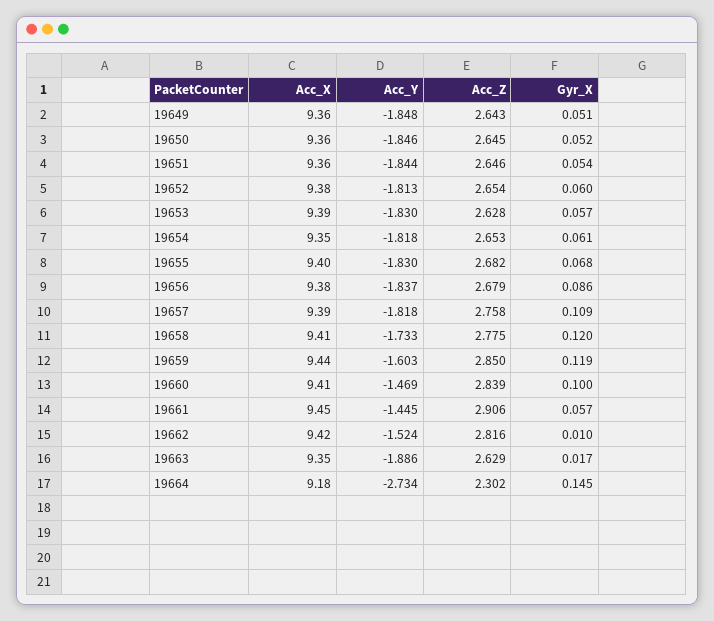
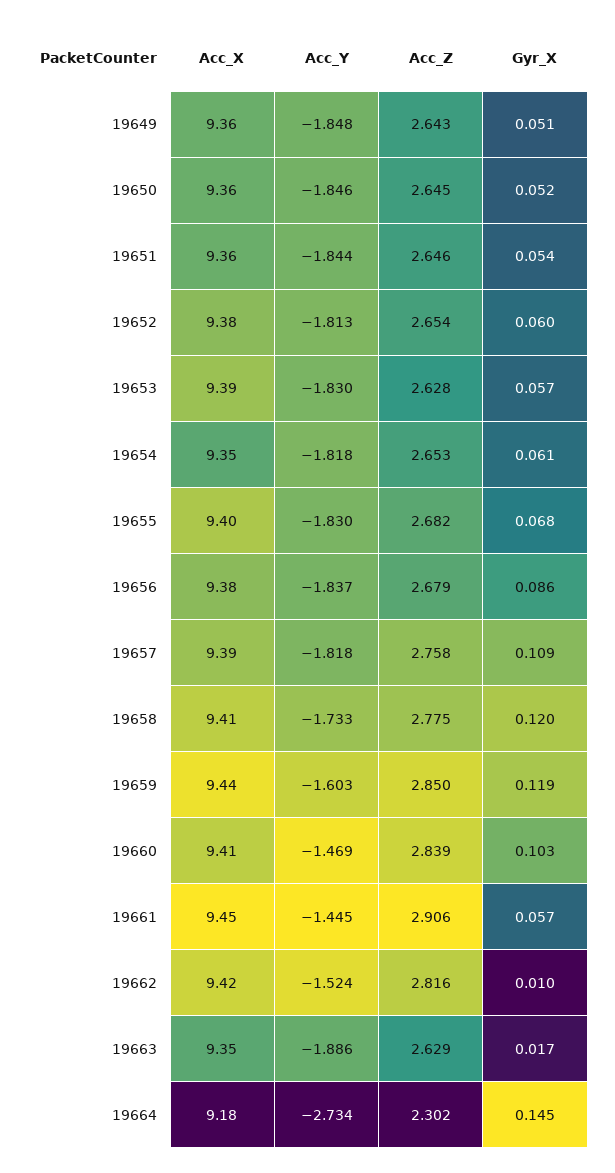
  {
    "Acc_X": {
      "19649": 9.36,
      "19650": 9.36,
      "19651": 9.36,
      "19652": 9.38,
      "19653": 9.39,
      "19654": 9.35,
      "19655": 9.4,
      "19656": 9.38,
      "19657": 9.39,
      "19658": 9.41,
      "19659": 9.44,
      "19660": 9.41,
      "19661": 9.45,
      "19662": 9.42,
      "19663": 9.35,
      "19664": 9.18
    },
    "Acc_Y": {
      "19649": -1.848,
      "19650": -1.846,
      "19651": -1.844,
      "19652": -1.813,
      "19653": -1.83,
      "19654": -1.818,
      "19655": -1.83,
      "19656": -1.837,
      "19657": -1.818,
      "19658": -1.733,
      "19659": -1.603,
      "19660": -1.469,
      "19661": -1.445,
      "19662": -1.524,
      "19663": -1.886,
      "19664": -2.734
    },
    "Acc_Z": {
      "19649": 2.643,
      "19650": 2.645,
      "19651": 2.646,
      "19652": 2.654,
      "19653": 2.628,
      "19654": 2.653,
      "19655": 2.682,
      "19656": 2.679,
      "19657": 2.758,
      "19658": 2.775,
      "19659": 2.85,
      "19660": 2.839,
      "19661": 2.906,
      "19662": 2.816,
      "19663": 2.629,
      "19664": 2.302
    },
    "Gyr_X": {
      "19649": 0.051,
      "19650": 0.052,
      "19651": 0.054,
      "19652": 0.06,
      "19653": 0.057,
      "19654": 0.061,
      "19655": 0.068,
      "19656": 0.086,
      "19657": 0.109,
      "19658": 0.12,
      "19659": 0.119,
-     "19660": 0.1,
+     "19660": 0.103,
      "19661": 0.057,
      "19662": 0.01,
      "19663": 0.017,
      "19664": 0.145
    }
  }

